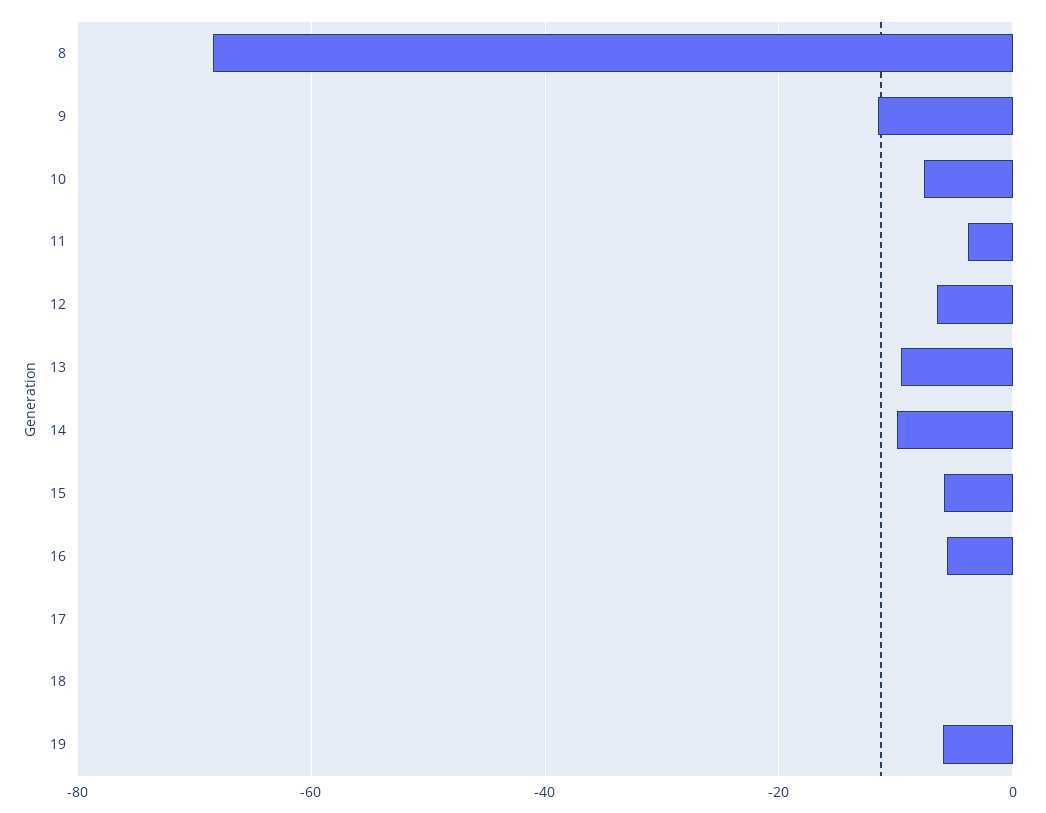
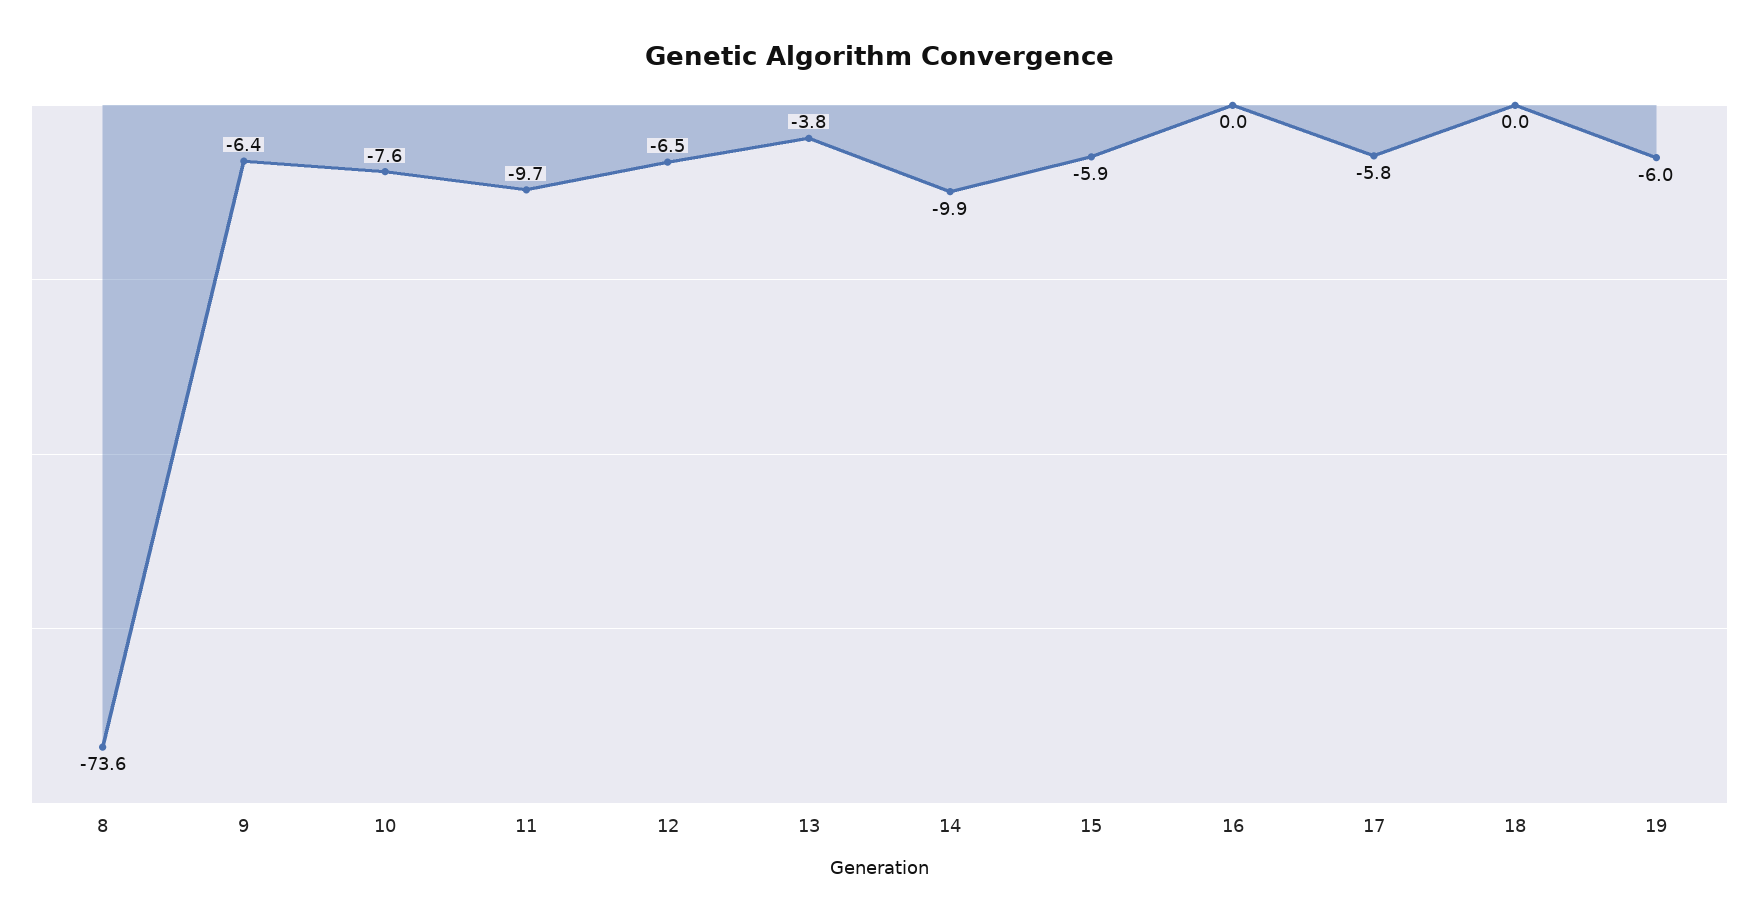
  {
-   "8": -68,
+   "8": -73.6,
-   "9": -12,
+   "9": -6.4,
    "10": -7.6,
-   "11": -4,
+   "11": -9.7,
    "12": -6.5,
-   "13": -10,
+   "13": -3.8,
    "14": -9.9,
    "15": -5.9,
-   "16": -6,
+   "16": 0,
-   "17": 0,
+   "17": -5.8,
    "18": 0,
    "19": -6
  }

